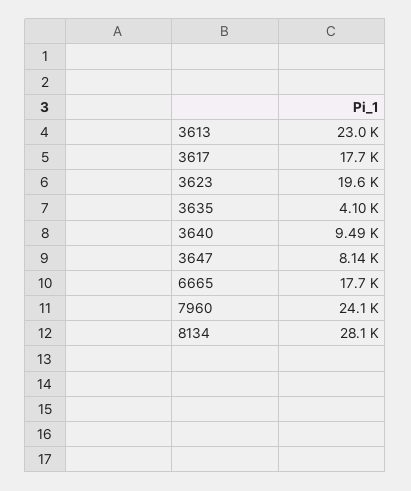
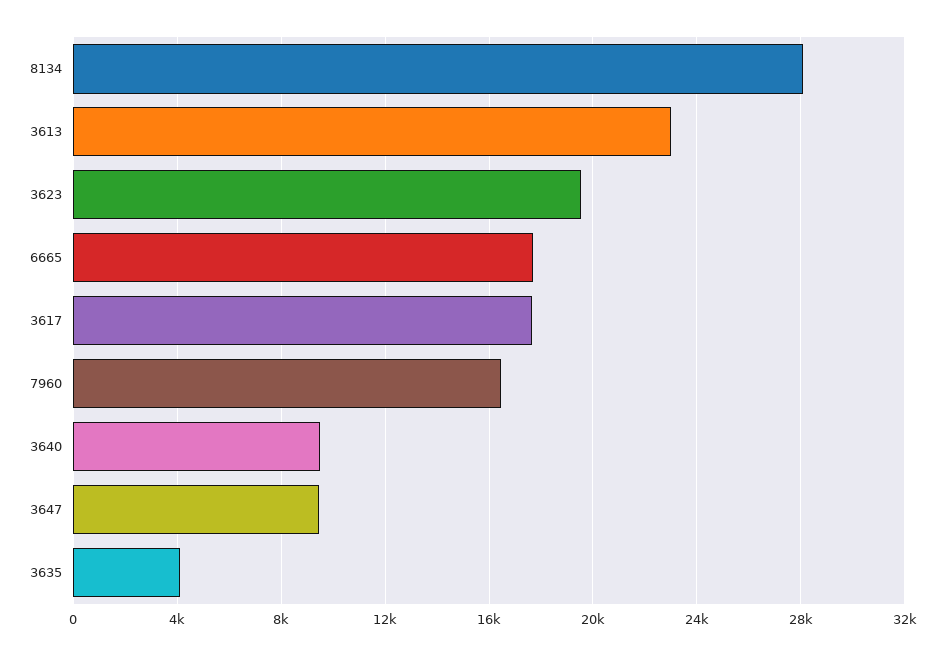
  {
    "3613": 23000,
    "3617": 17700,
    "3623": 19600,
    "3635": 4100,
    "3640": 9490,
-   "3647": 8140,
+   "3647": 9500,
    "6665": 17700,
-   "7960": 24100,
+   "7960": 16500,
    "8134": 28100
  }

